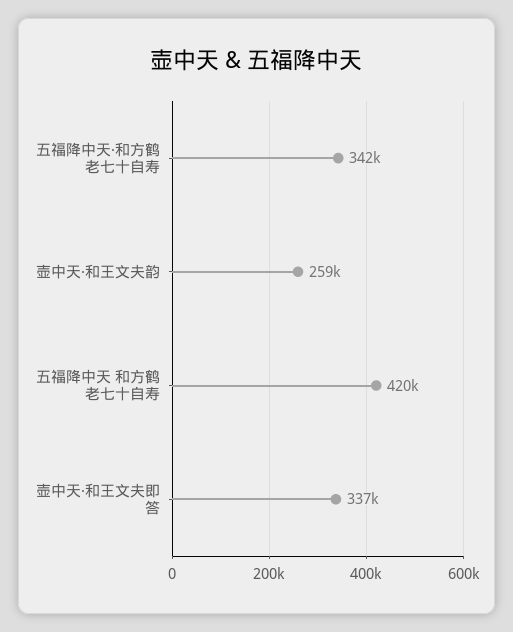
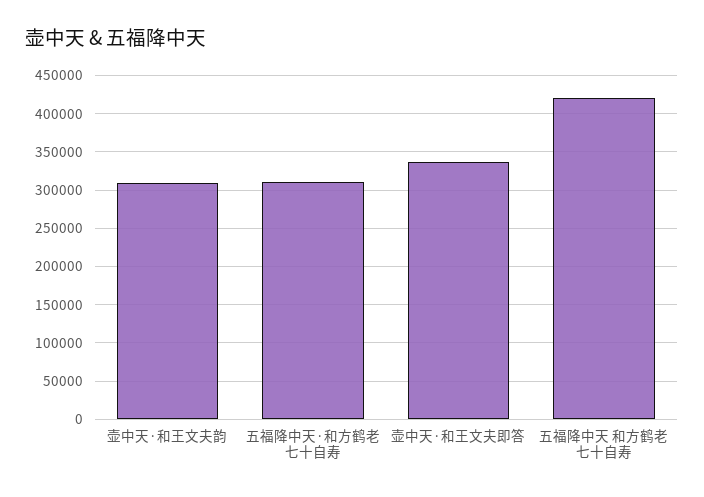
  {
-   "五福降中天·和方鹤老七十自寿": 342000,
+   "五福降中天·和方鹤老七十自寿": 310000,
-   "壶中天·和王文夫韵": 259000,
+   "壶中天·和王文夫韵": 310000,
    "五福降中天 和方鹤老七十自寿": 420000,
    "壶中天·和王文夫即答": 337000
  }

